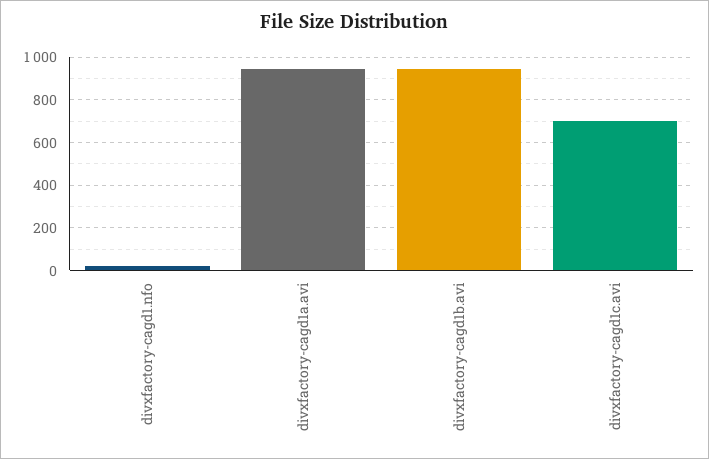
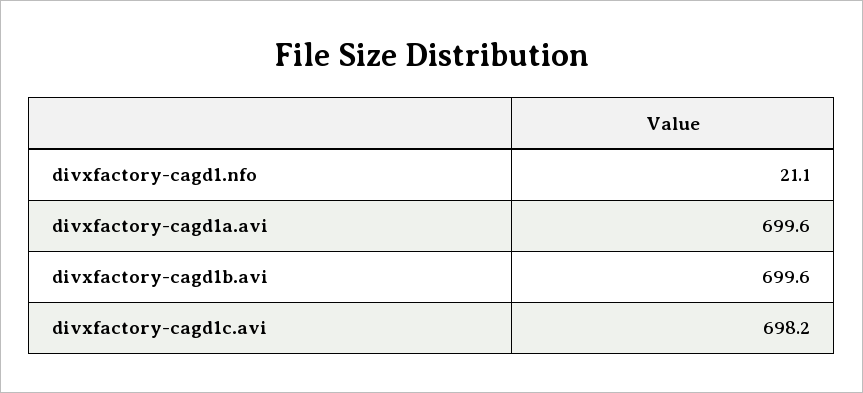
  {
    "divxfactory-cagd1.nfo": 21.1,
-   "divxfactory-cagd1a.avi": 950,
+   "divxfactory-cagd1a.avi": 699.6,
-   "divxfactory-cagd1b.avi": 950,
+   "divxfactory-cagd1b.avi": 699.6,
    "divxfactory-cagd1c.avi": 698.2
  }

